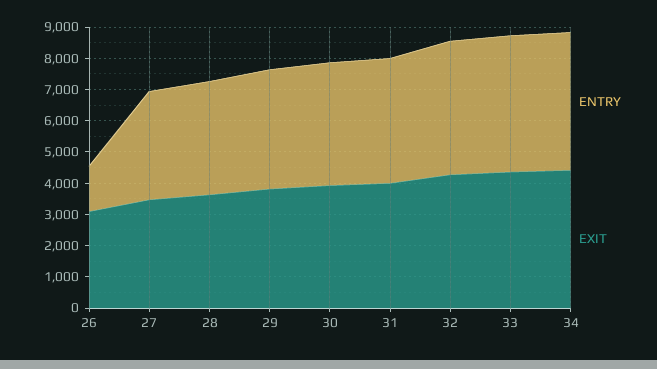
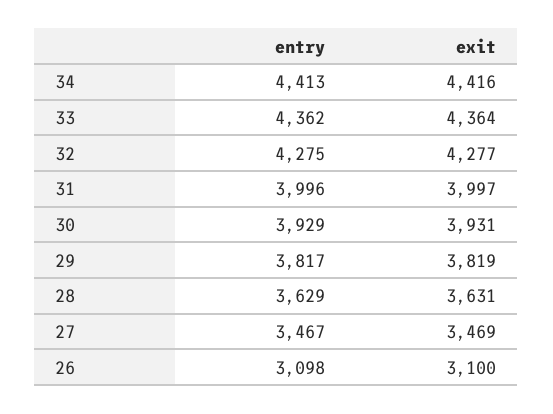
  {
    "ENTRY": {
-     "26": 1500,
+     "26": 3098,
      "27": 3467,
      "28": 3629,
      "29": 3817,
      "30": 3929,
      "31": 3996,
      "32": 4275,
      "33": 4362,
      "34": 4413
    },
    "EXIT": {
      "26": 3100,
      "27": 3469,
      "28": 3631,
      "29": 3819,
      "30": 3931,
      "31": 3997,
      "32": 4277,
      "33": 4364,
      "34": 4416
    }
  }

